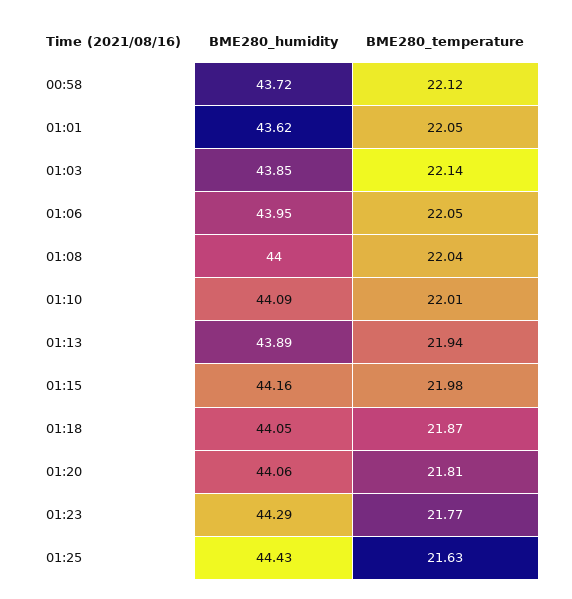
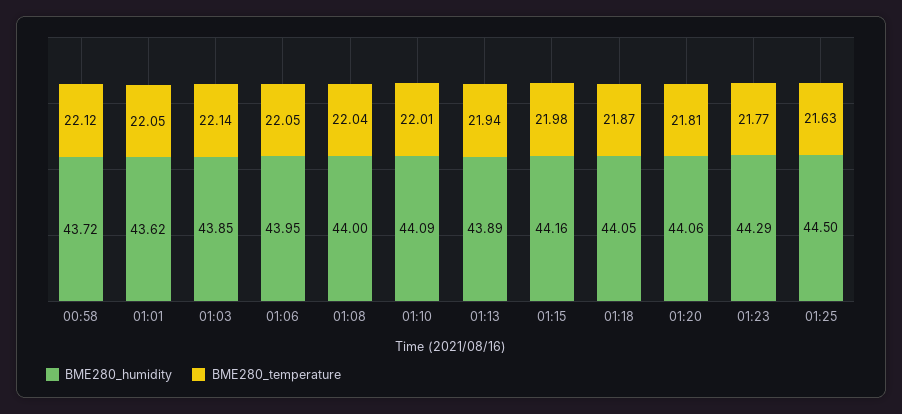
  {
    "BME280_humidity": {
      "00:58": 43.72,
      "01:01": 43.62,
      "01:03": 43.85,
      "01:06": 43.95,
      "01:08": 44,
      "01:10": 44.09,
      "01:13": 43.89,
      "01:15": 44.16,
      "01:18": 44.05,
      "01:20": 44.06,
      "01:23": 44.29,
-     "01:25": 44.43
+     "01:25": 44.5
    },
    "BME280_temperature": {
      "00:58": 22.12,
      "01:01": 22.05,
      "01:03": 22.14,
      "01:06": 22.05,
      "01:08": 22.04,
      "01:10": 22.01,
      "01:13": 21.94,
      "01:15": 21.98,
      "01:18": 21.87,
      "01:20": 21.81,
      "01:23": 21.77,
      "01:25": 21.63
    }
  }

